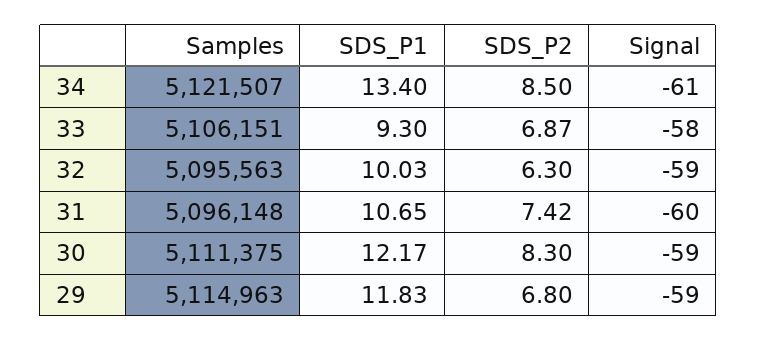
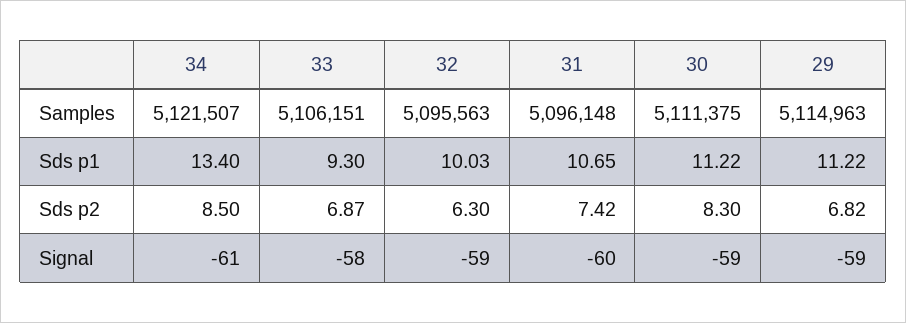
  {
    "Samples": {
      "34": 5121507,
      "33": 5106151,
      "32": 5095563,
      "31": 5096148,
      "30": 5111375,
      "29": 5114963
    },
    "SDS_P1": {
      "34": 13.4,
      "33": 9.3,
      "32": 10.03,
      "31": 10.65,
-     "30": 12.17,
+     "30": 11.22,
-     "29": 11.83
+     "29": 11.22
    },
    "SDS_P2": {
      "34": 8.5,
      "33": 6.87,
      "32": 6.3,
      "31": 7.42,
      "30": 8.3,
-     "29": 6.8
+     "29": 6.82
    },
    "Signal": {
      "34": -61,
      "33": -58,
      "32": -59,
      "31": -60,
      "30": -59,
      "29": -59
    }
  }

